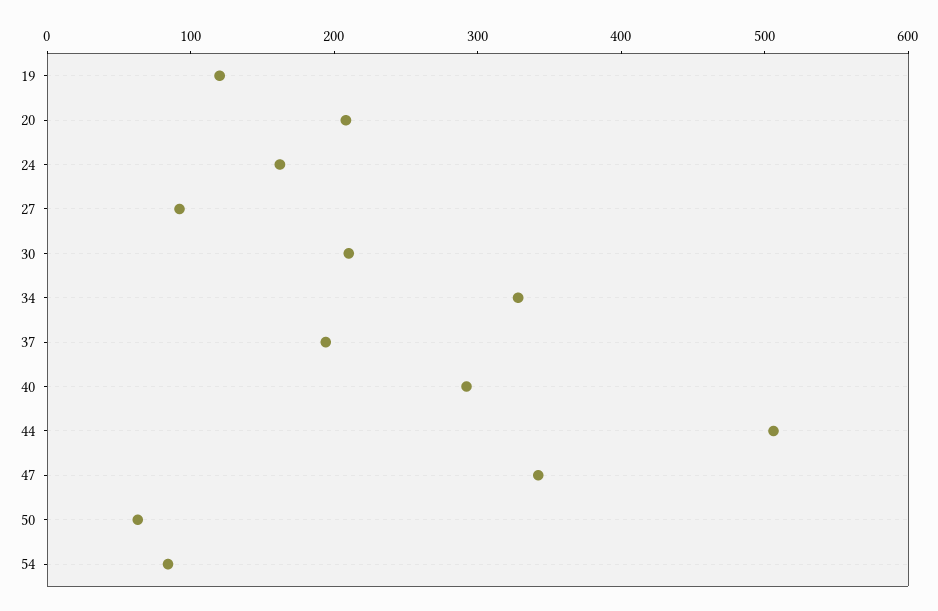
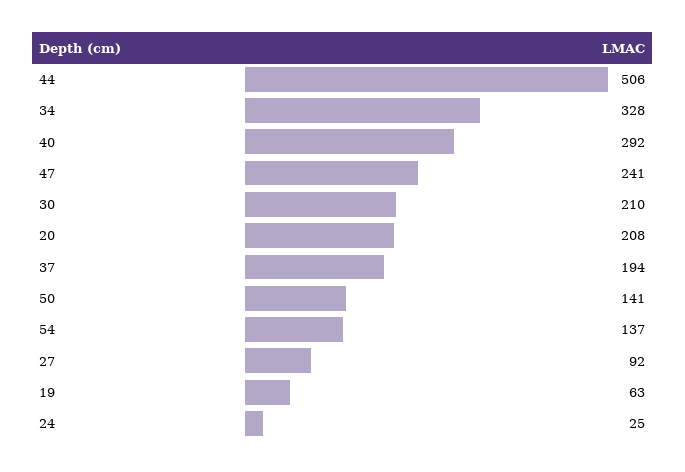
  {
-   "19": 120,
+   "19": 63,
    "20": 208,
-   "24": 160,
+   "24": 25,
    "27": 92,
    "30": 210,
    "34": 328,
    "37": 194,
    "40": 292,
    "44": 506,
-   "47": 340,
+   "47": 241,
-   "50": 60,
+   "50": 141,
-   "54": 80
+   "54": 137
  }

